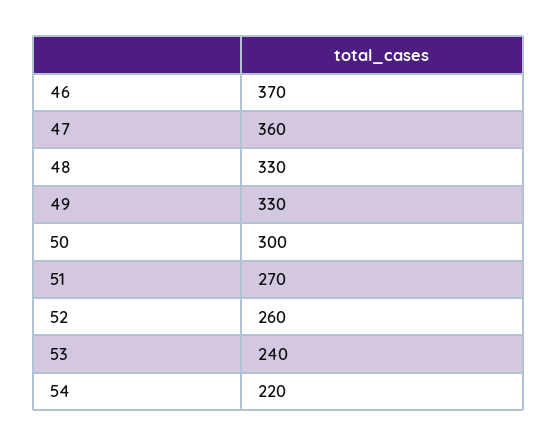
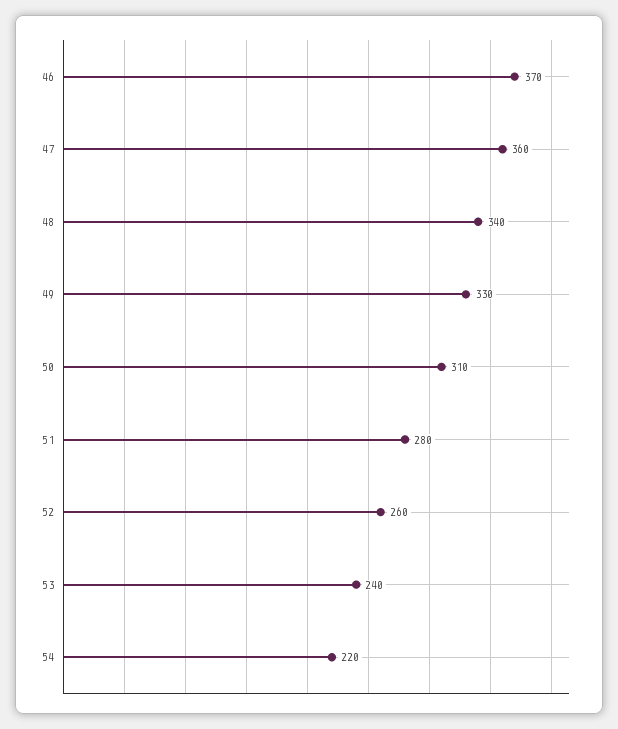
  {
    "46": 370,
    "47": 360,
-   "48": 330,
+   "48": 340,
    "49": 330,
-   "50": 300,
+   "50": 310,
-   "51": 270,
+   "51": 280,
    "52": 260,
    "53": 240,
    "54": 220
  }

